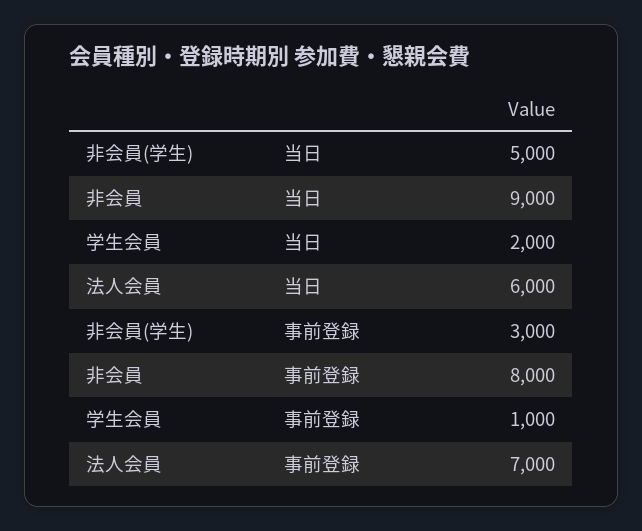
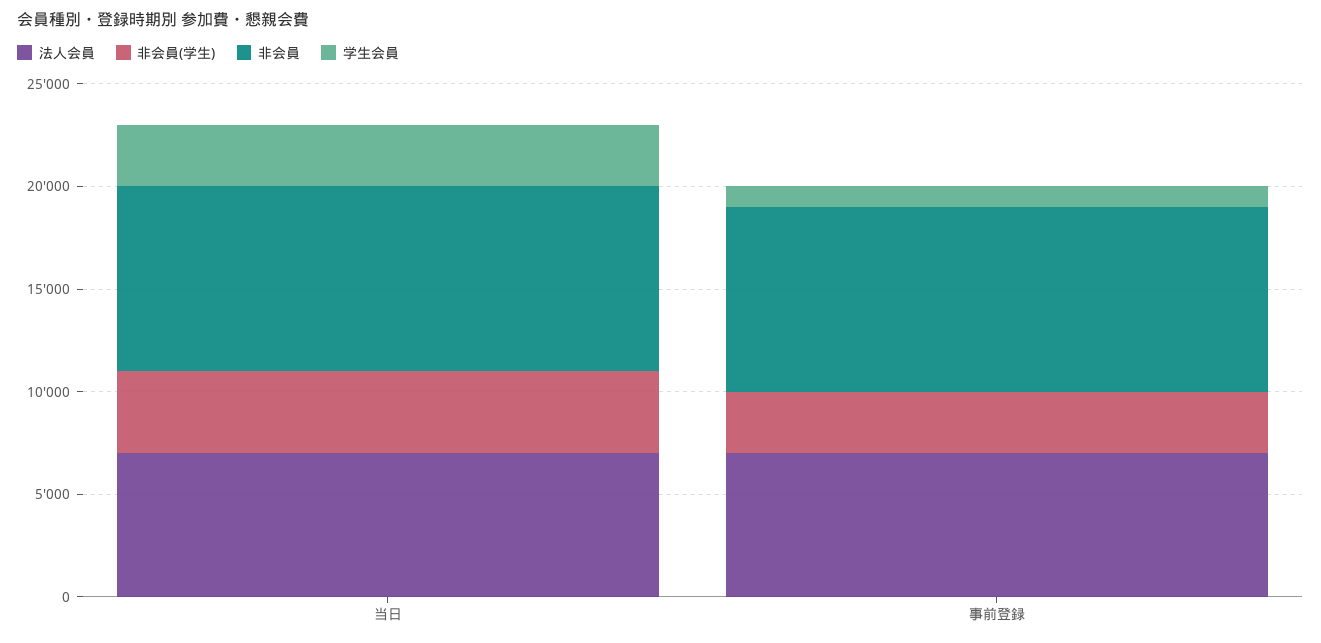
  {
    "非会員(学生)": {
-     "当日": 5000,
+     "当日": 4000,
      "事前登録": 3000
    },
    "非会員": {
      "当日": 9000,
-     "事前登録": 8000
+     "事前登録": 9000
    },
    "学生会員": {
-     "当日": 2000,
+     "当日": 3000,
      "事前登録": 1000
    },
    "法人会員": {
-     "当日": 6000,
+     "当日": 7000,
      "事前登録": 7000
    }
  }

